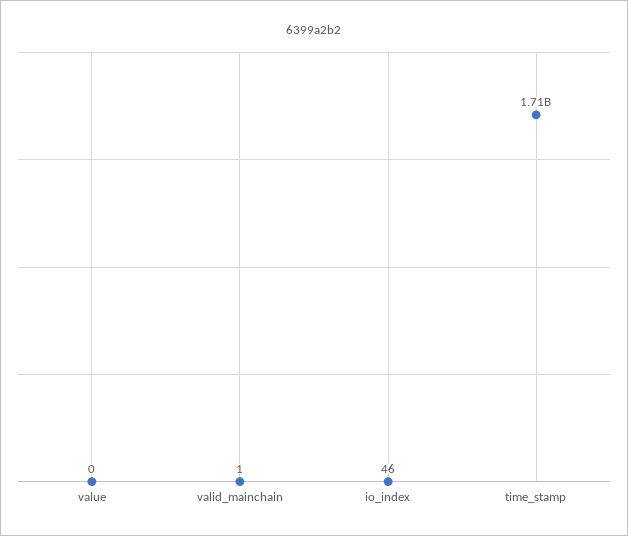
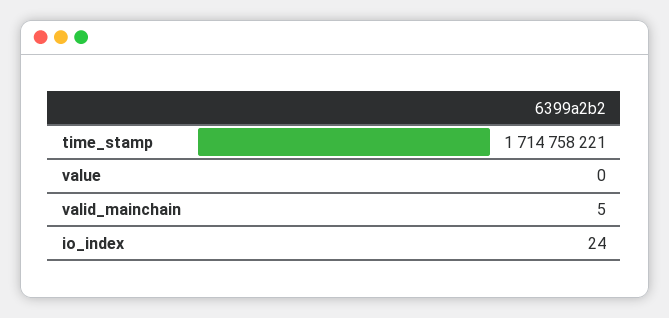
  {
    "value": 0,
-   "valid_mainchain": 1,
+   "valid_mainchain": 5,
-   "io_index": 46,
+   "io_index": 24,
    "time_stamp": 1714758221
  }

